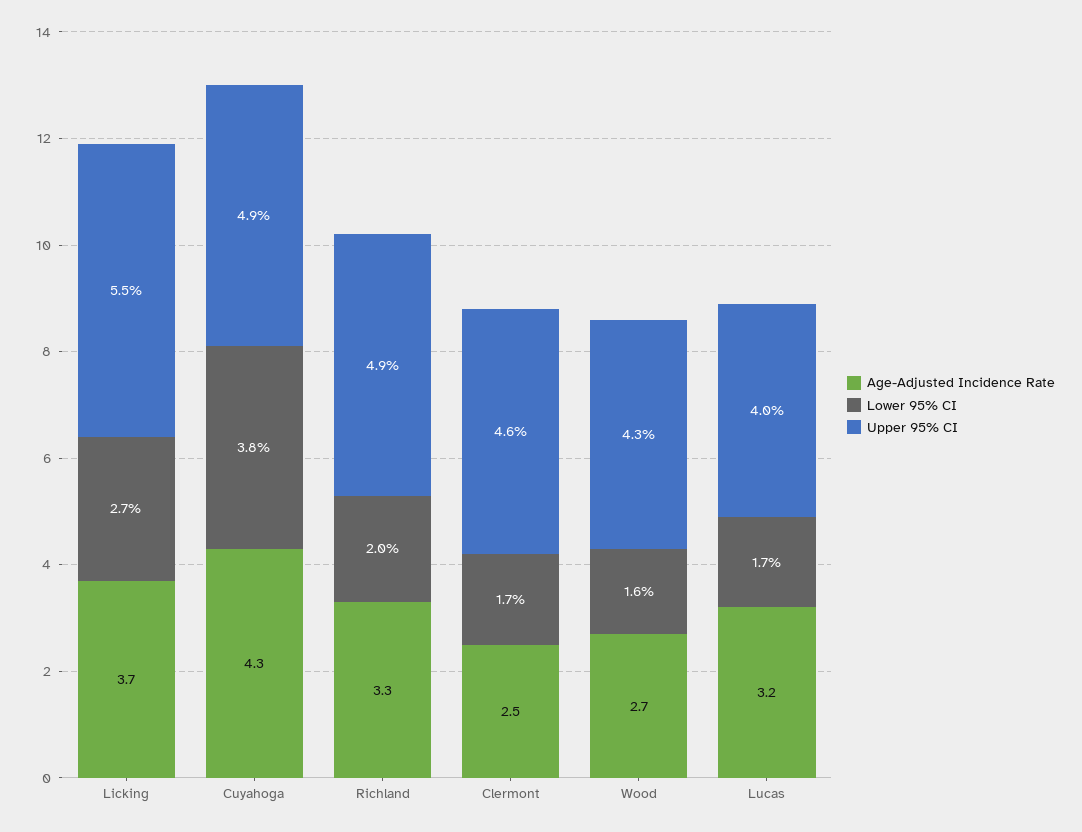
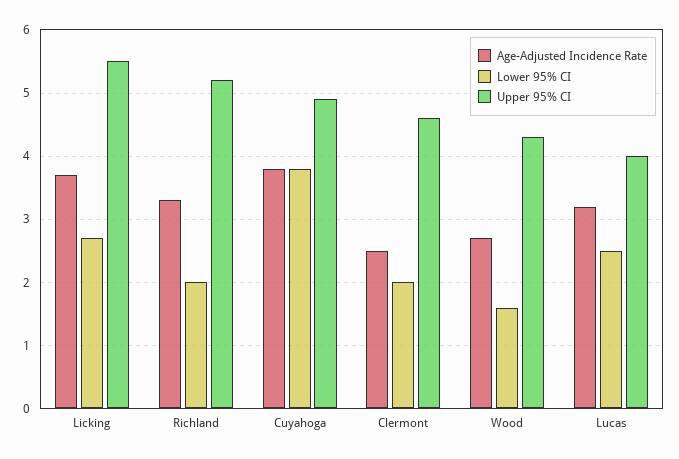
  {
    "Age-Adjusted Incidence Rate": {
      "Licking": 3.7,
-     "Cuyahoga": 4.3,
+     "Cuyahoga": 3.8,
      "Richland": 3.3,
      "Clermont": 2.5,
      "Wood": 2.7,
      "Lucas": 3.2
    },
    "Lower 95% CI": {
      "Licking": 2.7,
      "Cuyahoga": 3.8,
      "Richland": 2,
-     "Clermont": 1.7,
+     "Clermont": 2,
      "Wood": 1.6,
-     "Lucas": 1.7
+     "Lucas": 2.5
    },
    "Upper 95% CI": {
      "Licking": 5.5,
      "Cuyahoga": 4.9,
-     "Richland": 4.9,
+     "Richland": 5.2,
      "Clermont": 4.6,
      "Wood": 4.3,
      "Lucas": 4
    }
  }

